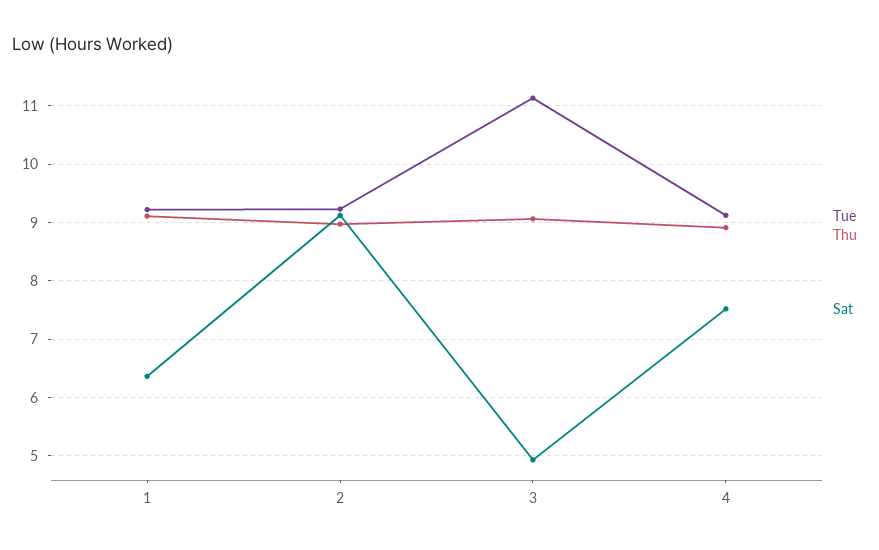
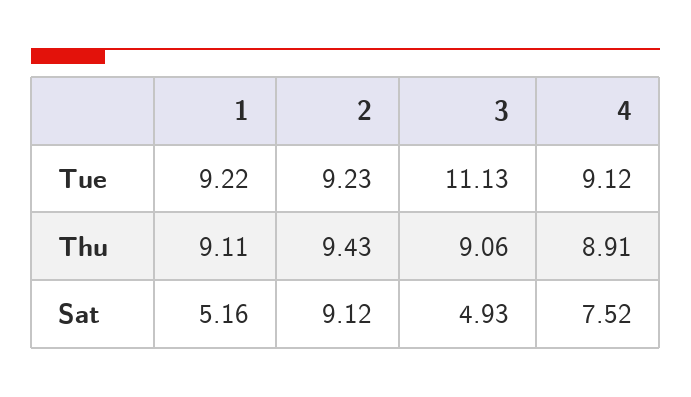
  {
    "Tue": {
      "1": 9.22,
      "2": 9.23,
      "3": 11.13,
      "4": 9.12
    },
    "Thu": {
      "1": 9.11,
-     "2": 9,
+     "2": 9.43,
      "3": 9.06,
      "4": 8.91
    },
    "Sat": {
-     "1": 6.4,
+     "1": 5.16,
      "2": 9.12,
      "3": 4.93,
      "4": 7.52
    }
  }

